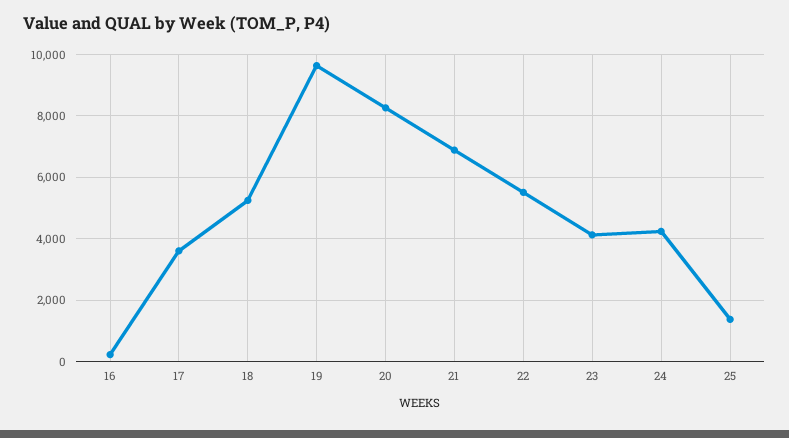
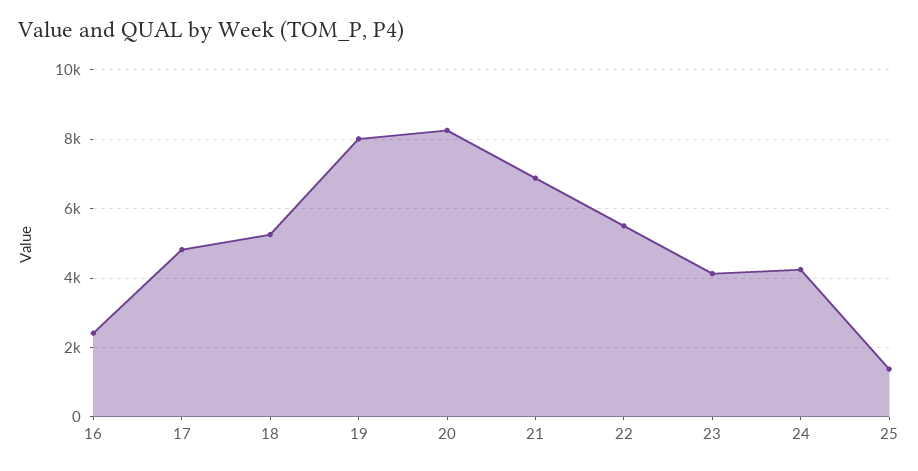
  {
-   "16": 200,
+   "16": 2400,
-   "17": 3600,
+   "17": 4800,
    "18": 5200,
-   "19": 9600,
+   "19": 8000,
    "20": 8200,
    "21": 6800,
    "22": 5600,
    "23": 4200,
    "24": 4200,
    "25": 1400
  }

